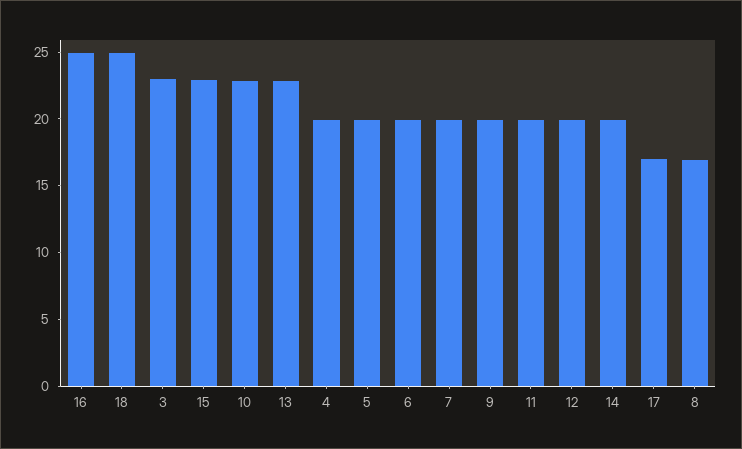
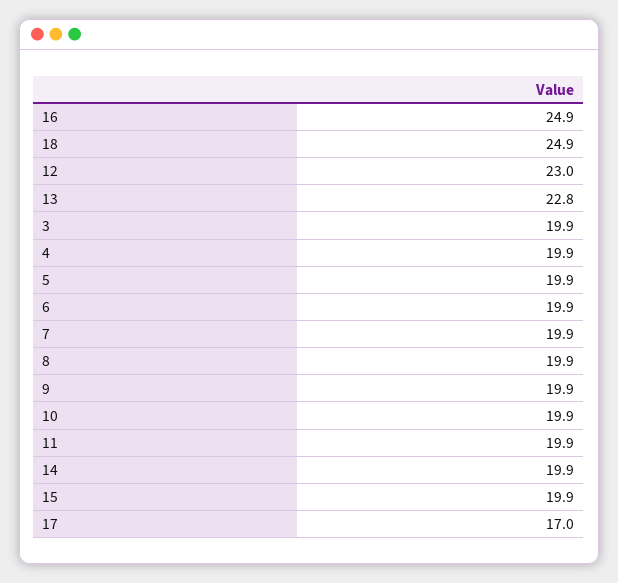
  {
    "16": 24.9,
    "18": 24.9,
-   "3": 23,
+   "3": 19.9,
-   "15": 23,
+   "15": 19.9,
-   "10": 23,
+   "10": 19.9,
    "13": 22.8,
    "4": 19.9,
    "5": 19.9,
    "6": 19.9,
    "7": 19.9,
    "9": 19.9,
    "11": 19.9,
-   "12": 20,
+   "12": 23,
    "14": 19.9,
    "17": 17,
-   "8": 17
+   "8": 19.9
  }

